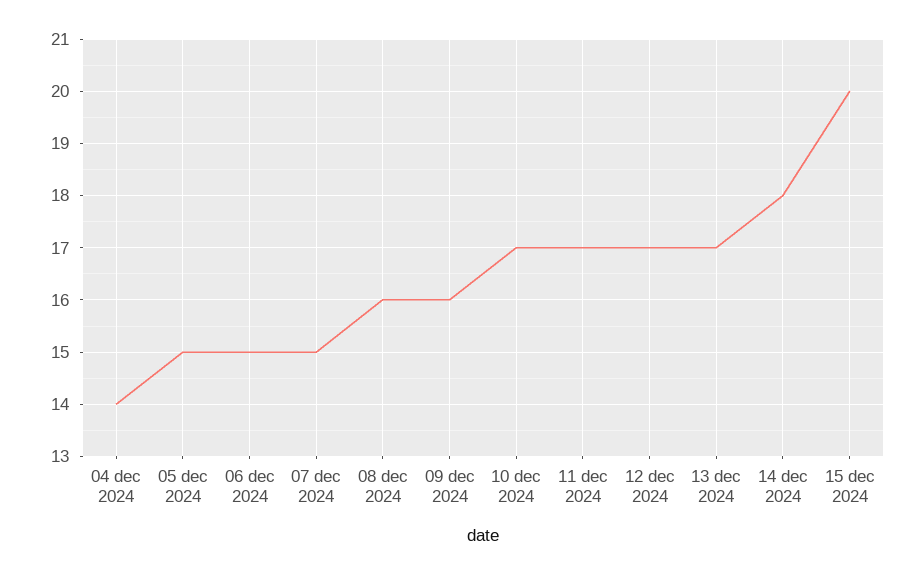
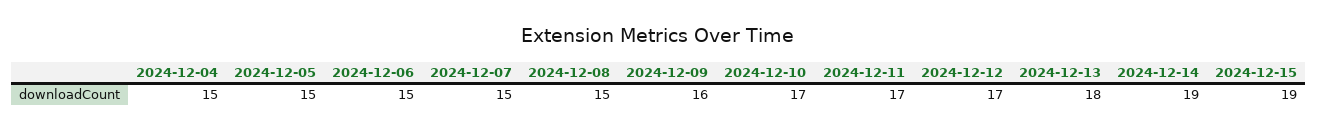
  {
-   "04 dec 2024": 14,
+   "04 dec 2024": 15,
    "05 dec 2024": 15,
    "06 dec 2024": 15,
    "07 dec 2024": 15,
-   "08 dec 2024": 16,
+   "08 dec 2024": 15,
    "09 dec 2024": 16,
    "10 dec 2024": 17,
    "11 dec 2024": 17,
    "12 dec 2024": 17,
-   "13 dec 2024": 17,
+   "13 dec 2024": 18,
-   "14 dec 2024": 18,
+   "14 dec 2024": 19,
-   "15 dec 2024": 20
+   "15 dec 2024": 19
  }

